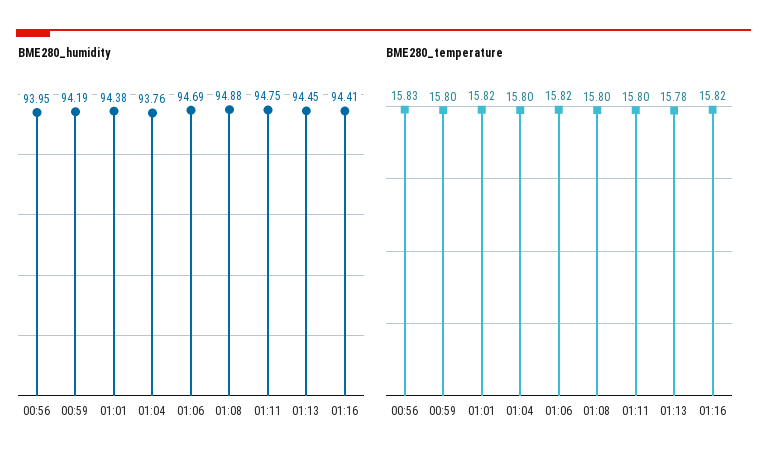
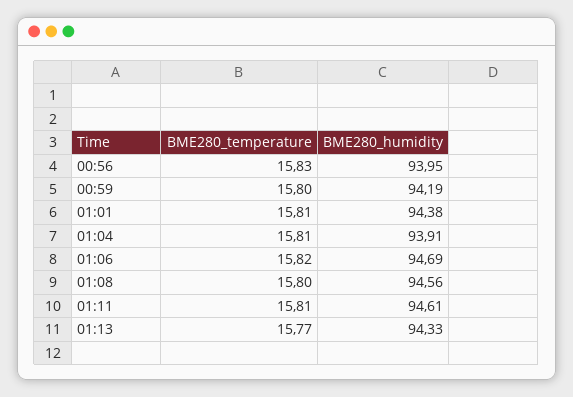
  {
    "BME280_humidity": {
      "00:56": 93.95,
      "00:59": 94.19,
      "01:01": 94.38,
-     "01:04": 93.76,
+     "01:04": 93.91,
      "01:06": 94.69,
-     "01:08": 94.88,
+     "01:08": 94.56,
-     "01:11": 94.75,
+     "01:11": 94.61,
-     "01:13": 94.45,
+     "01:13": 94.33
-     "01:16": 94.41
    },
    "BME280_temperature": {
      "00:56": 15.83,
      "00:59": 15.8,
-     "01:01": 15.82,
+     "01:01": 15.81,
-     "01:04": 15.8,
+     "01:04": 15.81,
      "01:06": 15.82,
      "01:08": 15.8,
-     "01:11": 15.8,
+     "01:11": 15.81,
-     "01:13": 15.78,
+     "01:13": 15.77
-     "01:16": 15.82
    }
  }

